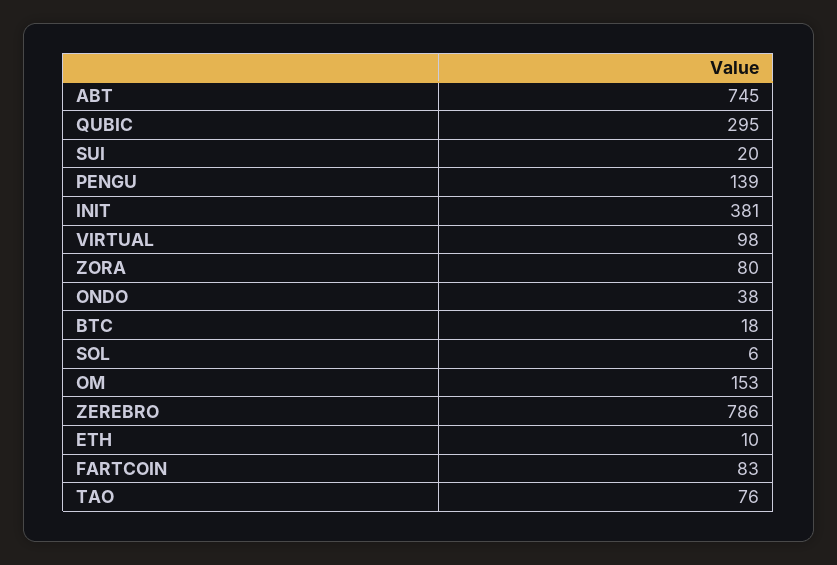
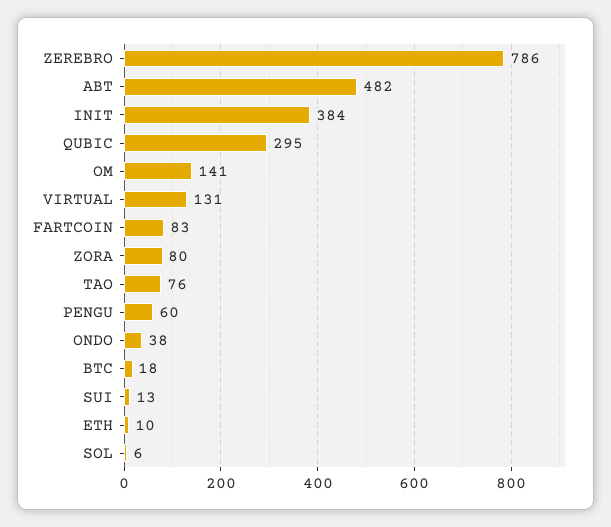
  {
-   "ABT": 745,
+   "ABT": 482,
    "QUBIC": 295,
-   "SUI": 20,
+   "SUI": 13,
-   "PENGU": 139,
+   "PENGU": 60,
-   "INIT": 381,
+   "INIT": 384,
-   "VIRTUAL": 98,
+   "VIRTUAL": 131,
    "ZORA": 80,
    "ONDO": 38,
    "BTC": 18,
    "SOL": 6,
-   "OM": 153,
+   "OM": 141,
    "ZEREBRO": 786,
    "ETH": 10,
    "FARTCOIN": 83,
    "TAO": 76
  }

